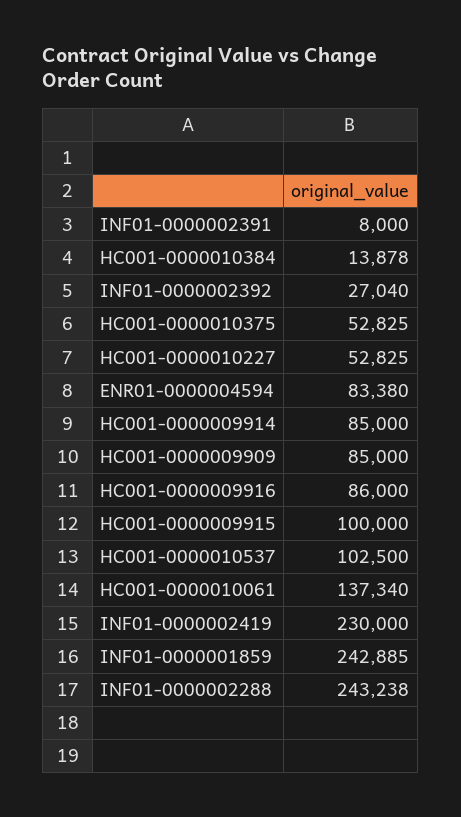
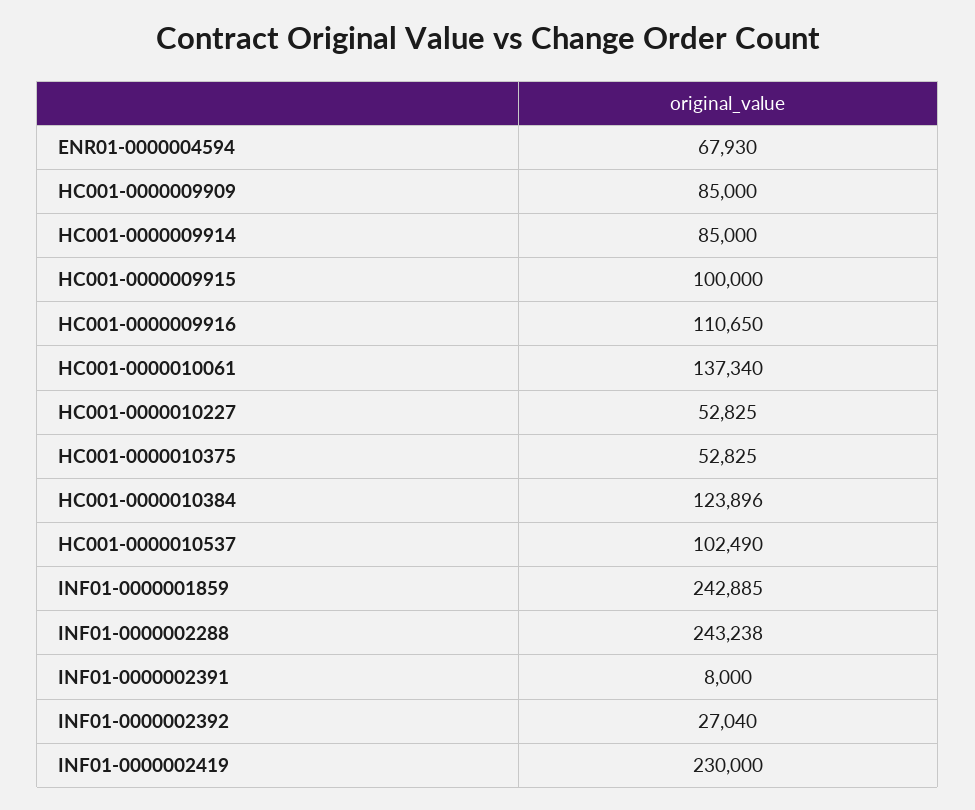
  {
    "INF01-0000002391": 8000,
-   "HC001-0000010384": 13878,
+   "HC001-0000010384": 123896,
    "INF01-0000002392": 27040,
    "HC001-0000010375": 52825,
    "HC001-0000010227": 52825,
-   "ENR01-0000004594": 83380,
+   "ENR01-0000004594": 67930,
    "HC001-0000009914": 85000,
    "HC001-0000009909": 85000,
-   "HC001-0000009916": 86000,
+   "HC001-0000009916": 110650,
    "HC001-0000009915": 100000,
-   "HC001-0000010537": 102500,
+   "HC001-0000010537": 102490,
    "HC001-0000010061": 137340,
    "INF01-0000002419": 230000,
    "INF01-0000001859": 242885,
    "INF01-0000002288": 243238
  }

